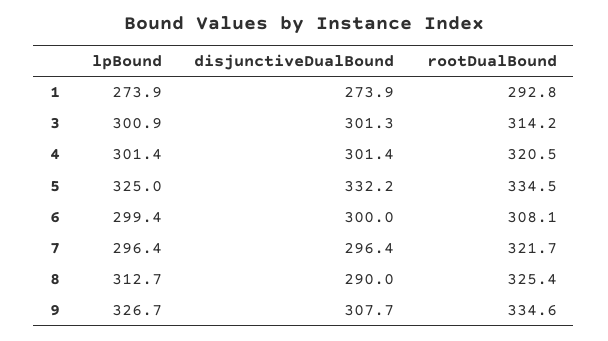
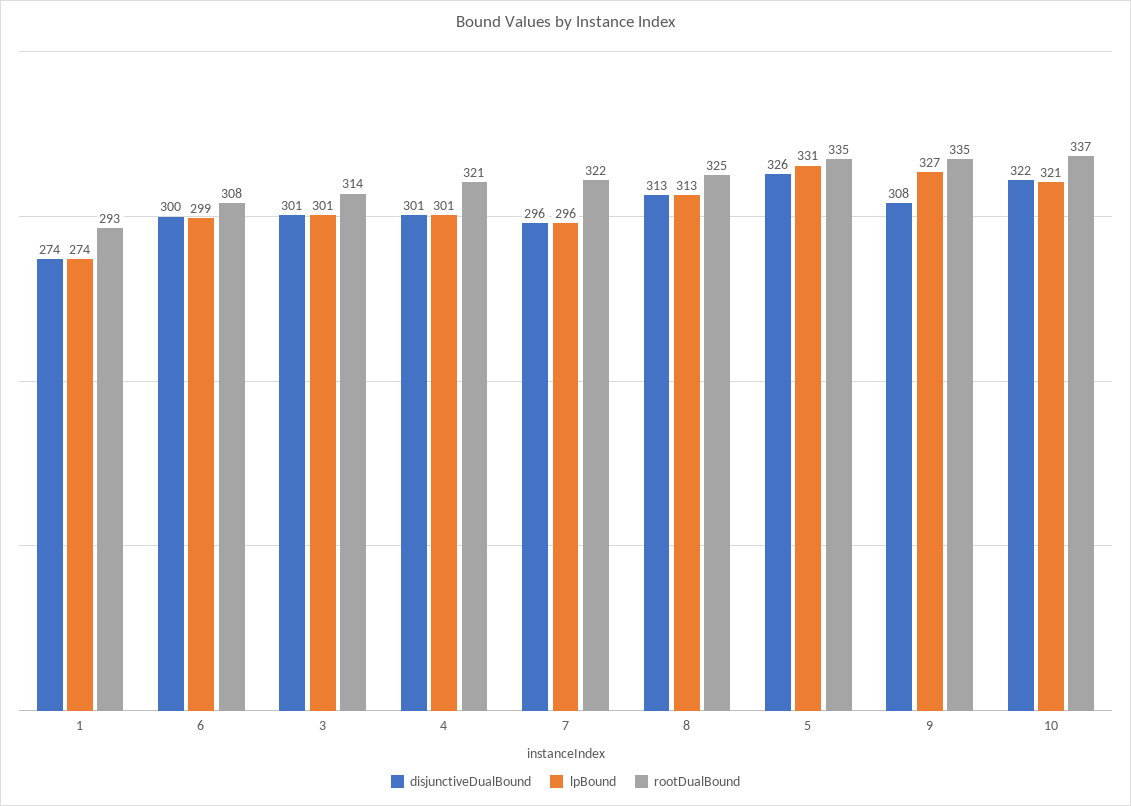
  {
    "lpBound": {
      "1": 273.9,
      "3": 300.9,
      "4": 301.4,
-     "5": 325,
+     "5": 331,
      "6": 299.4,
      "7": 296.4,
      "8": 312.7,
-     "9": 326.7
+     "9": 326.7,
+     "10": 321
    },
    "disjunctiveDualBound": {
      "1": 273.9,
      "3": 301.3,
      "4": 301.4,
-     "5": 332.2,
+     "5": 326,
      "6": 300,
      "7": 296.4,
-     "8": 290,
+     "8": 313,
-     "9": 307.7
+     "9": 307.7,
+     "10": 322
    },
    "rootDualBound": {
      "1": 292.8,
      "3": 314.2,
      "4": 320.5,
      "5": 334.5,
      "6": 308.1,
      "7": 321.7,
      "8": 325.4,
-     "9": 334.6
+     "9": 334.6,
+     "10": 337
    }
  }

